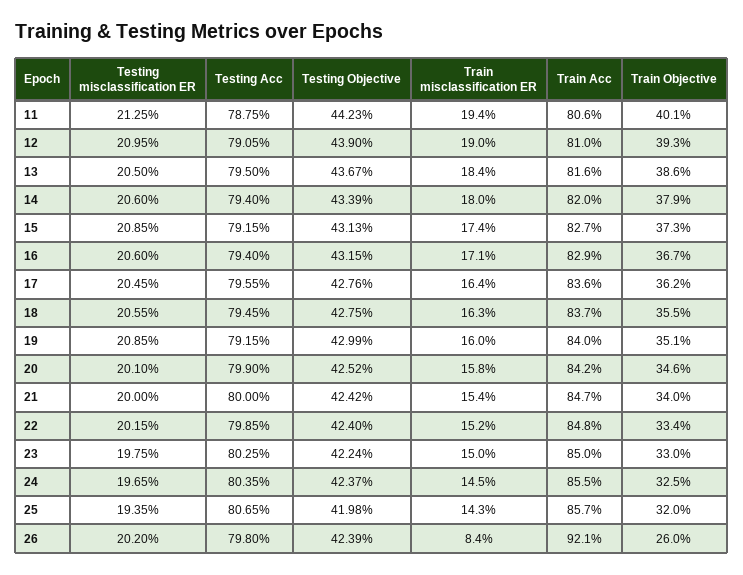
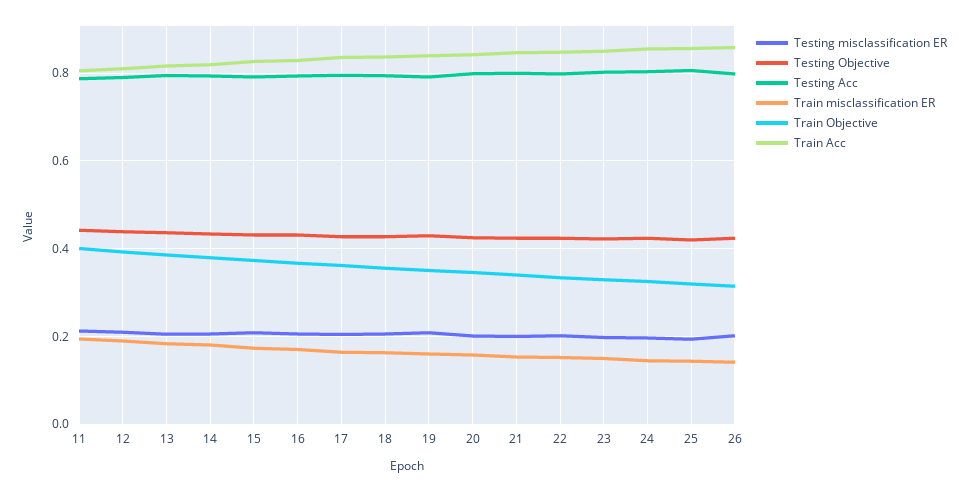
  {
    "Testing misclassification ER": {
      "11": 0.2125,
      "12": 0.2095,
      "13": 0.205,
      "14": 0.206,
      "15": 0.2085,
      "16": 0.206,
      "17": 0.2045,
      "18": 0.2055,
      "19": 0.2085,
      "20": 0.201,
      "21": 0.2,
      "22": 0.2015,
      "23": 0.1975,
      "24": 0.1965,
      "25": 0.1935,
      "26": 0.202
    },
    "Testing Acc": {
      "11": 0.7875,
      "12": 0.7905,
      "13": 0.795,
      "14": 0.794,
      "15": 0.7915,
      "16": 0.794,
      "17": 0.7955,
      "18": 0.7945,
      "19": 0.7915,
      "20": 0.799,
      "21": 0.8,
      "22": 0.7985,
      "23": 0.8025,
      "24": 0.8035,
      "25": 0.8065,
      "26": 0.798
    },
    "Testing Objective": {
      "11": 0.4423,
      "12": 0.439,
      "13": 0.4367,
      "14": 0.4339,
      "15": 0.4313,
      "16": 0.4315,
      "17": 0.4276,
      "18": 0.4275,
      "19": 0.4299,
      "20": 0.4252,
      "21": 0.4242,
      "22": 0.424,
      "23": 0.4224,
      "24": 0.4237,
      "25": 0.4198,
      "26": 0.4239
    },
    "Train misclassification ER": {
      "11": 0.194,
      "12": 0.19,
      "13": 0.184,
      "14": 0.18,
      "15": 0.174,
      "16": 0.171,
      "17": 0.164,
      "18": 0.163,
      "19": 0.16,
      "20": 0.158,
      "21": 0.154,
      "22": 0.152,
      "23": 0.15,
      "24": 0.145,
      "25": 0.143,
-     "26": 0.084
+     "26": 0.14
    },
    "Train Acc": {
      "11": 0.806,
      "12": 0.81,
      "13": 0.816,
      "14": 0.82,
      "15": 0.827,
      "16": 0.829,
      "17": 0.836,
      "18": 0.837,
      "19": 0.84,
      "20": 0.842,
      "21": 0.847,
      "22": 0.848,
      "23": 0.85,
      "24": 0.855,
      "25": 0.857,
-     "26": 0.921
+     "26": 0.86
    },
    "Train Objective": {
      "11": 0.401,
      "12": 0.393,
      "13": 0.386,
      "14": 0.379,
      "15": 0.373,
      "16": 0.367,
      "17": 0.362,
      "18": 0.355,
      "19": 0.351,
      "20": 0.346,
      "21": 0.34,
      "22": 0.334,
      "23": 0.33,
      "24": 0.325,
      "25": 0.32,
-     "26": 0.26
+     "26": 0.32
    }
  }

